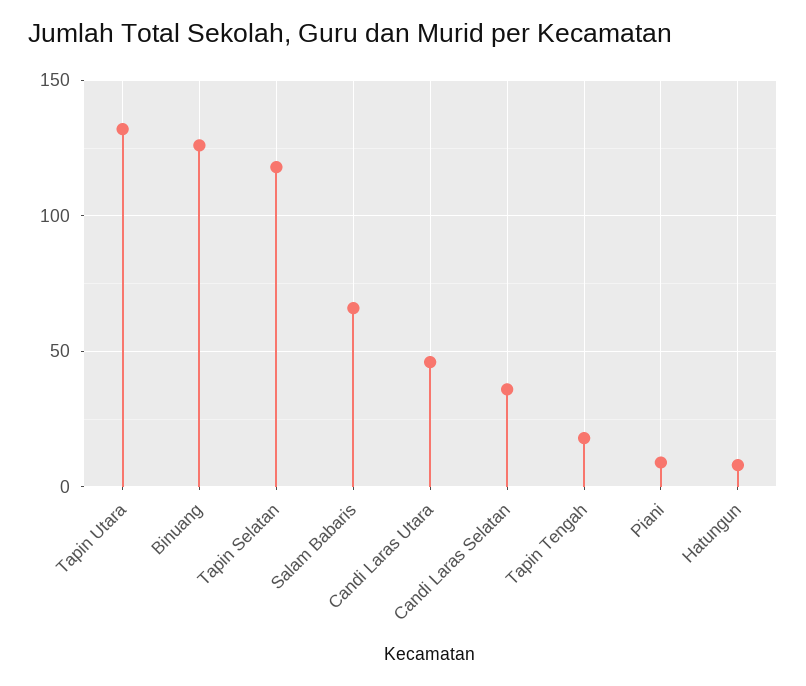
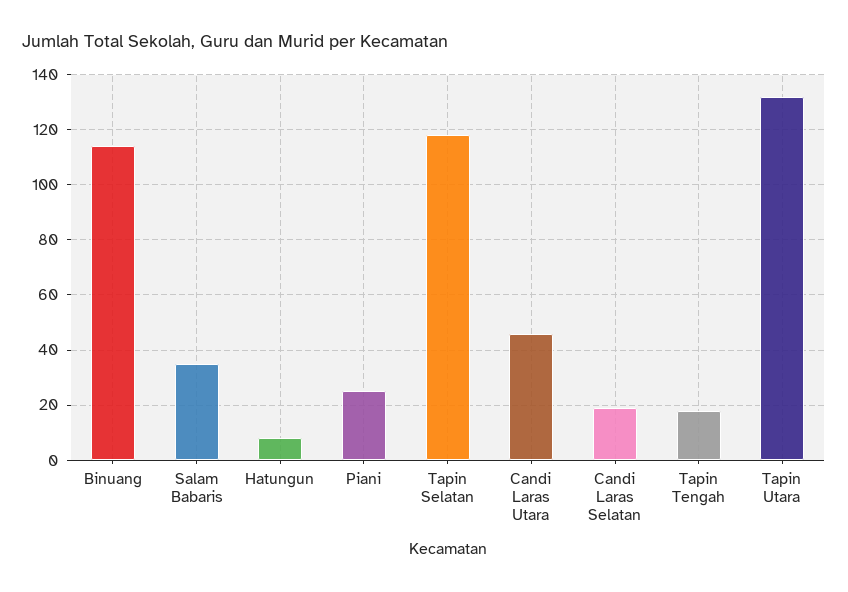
  {
    "Tapin Utara": 130,
-   "Binuang": 125,
+   "Binuang": 115,
    "Tapin Selatan": 120,
-   "Salam Babaris": 65,
+   "Salam Babaris": 35,
    "Candi Laras Utara": 45,
-   "Candi Laras Selatan": 35,
+   "Candi Laras Selatan": 20,
    "Tapin Tengah": 20,
-   "Piani": 10,
+   "Piani": 25,
    "Hatungun": 10
  }

